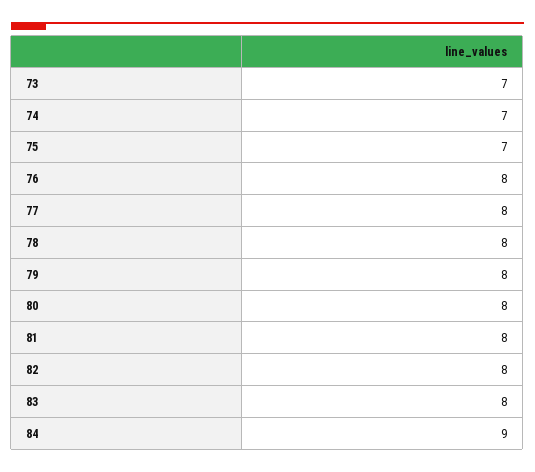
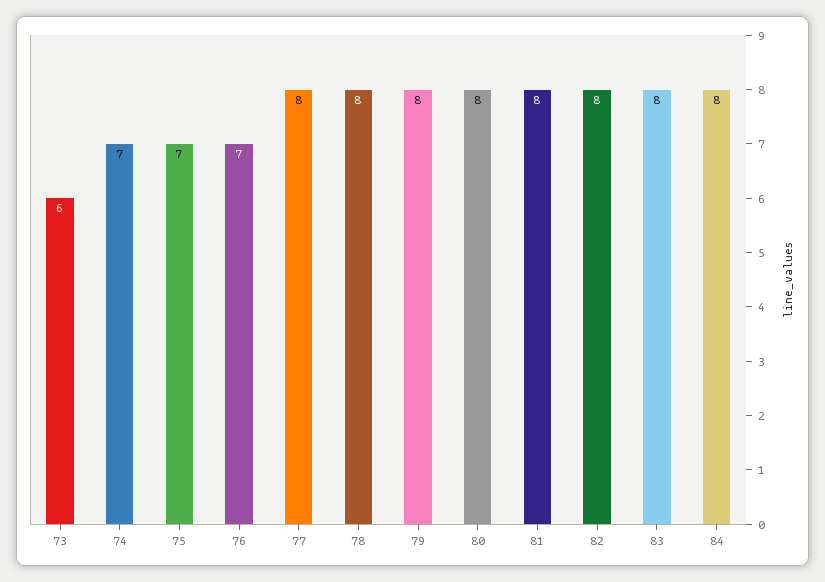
  {
-   "73": 7,
+   "73": 6,
    "74": 7,
    "75": 7,
-   "76": 8,
+   "76": 7,
    "77": 8,
    "78": 8,
    "79": 8,
    "80": 8,
    "81": 8,
    "82": 8,
    "83": 8,
-   "84": 9
+   "84": 8
  }

